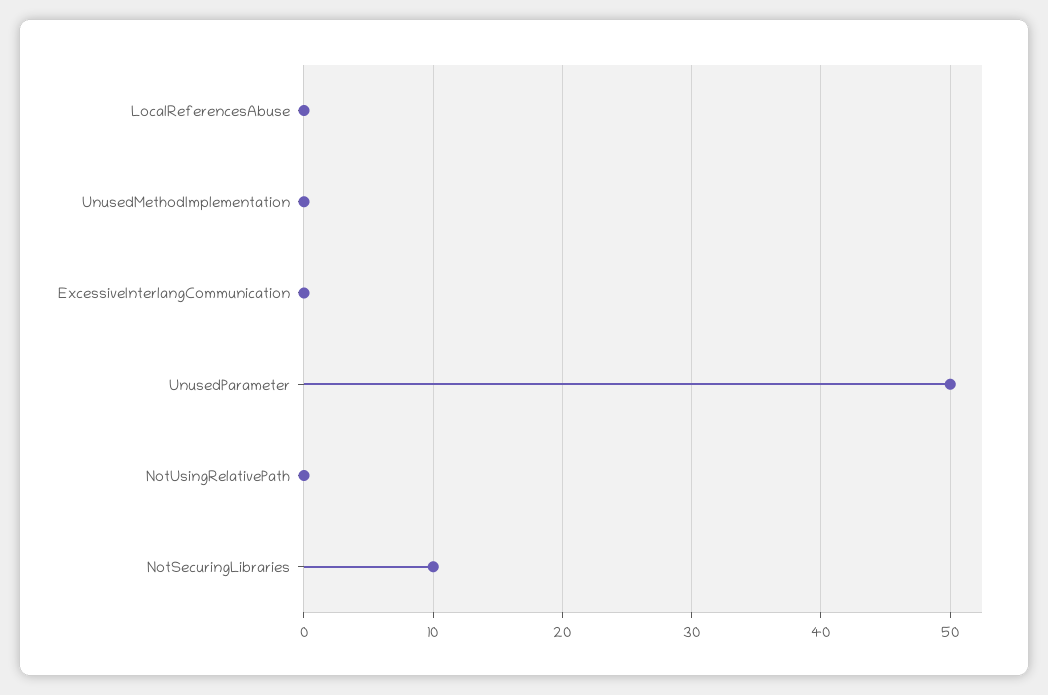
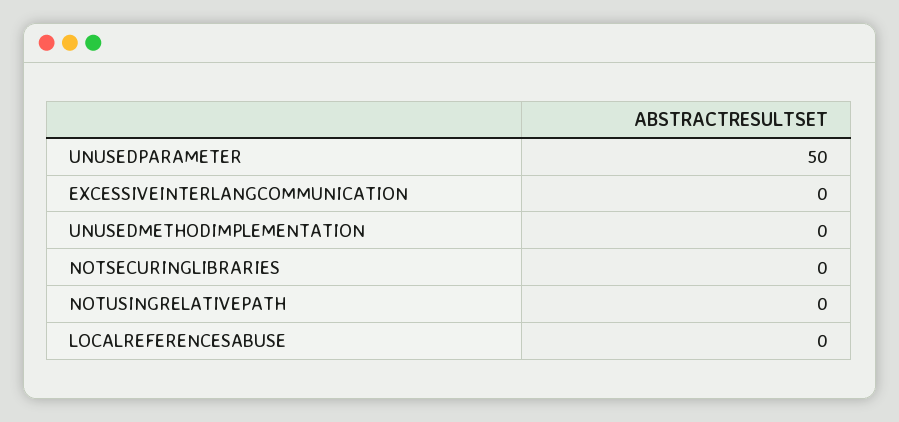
  {
    "LocalReferencesAbuse": 0,
    "UnusedMethodImplementation": 0,
    "ExcessiveInterlangCommunication": 0,
    "UnusedParameter": 50,
    "NotUsingRelativePath": 0,
-   "NotSecuringLibraries": 10
+   "NotSecuringLibraries": 0
  }

